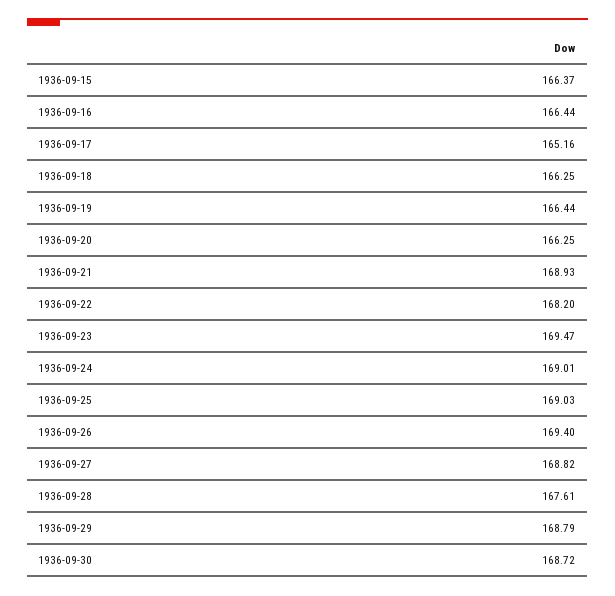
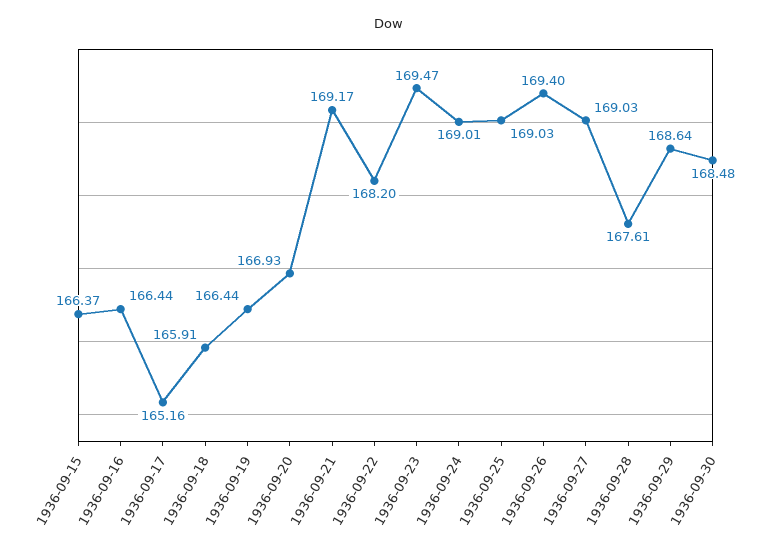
  {
    "1936-09-15": 166.37,
    "1936-09-16": 166.44,
    "1936-09-17": 165.16,
-   "1936-09-18": 166.25,
+   "1936-09-18": 165.91,
    "1936-09-19": 166.44,
-   "1936-09-20": 166.25,
+   "1936-09-20": 166.93,
-   "1936-09-21": 168.93,
+   "1936-09-21": 169.17,
    "1936-09-22": 168.2,
    "1936-09-23": 169.47,
    "1936-09-24": 169.01,
    "1936-09-25": 169.03,
    "1936-09-26": 169.4,
-   "1936-09-27": 168.82,
+   "1936-09-27": 169.03,
    "1936-09-28": 167.61,
-   "1936-09-29": 168.79,
+   "1936-09-29": 168.64,
-   "1936-09-30": 168.72
+   "1936-09-30": 168.48
  }

